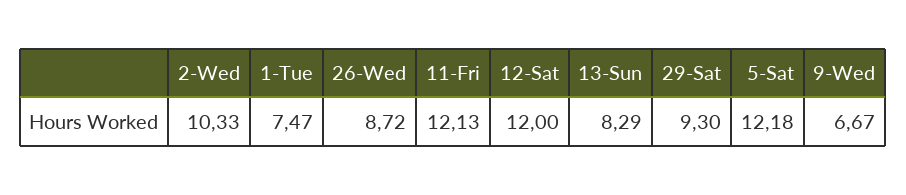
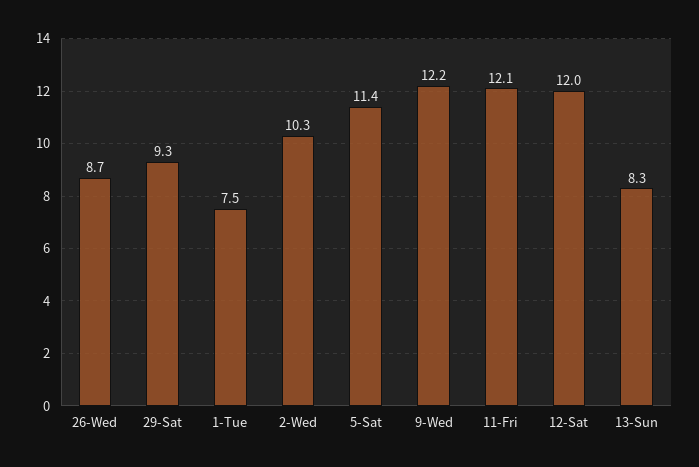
  {
    "2-Wed": 10.33,
    "1-Tue": 7.47,
    "26-Wed": 8.72,
    "11-Fri": 12.13,
    "12-Sat": 12,
    "13-Sun": 8.29,
    "29-Sat": 9.3,
-   "5-Sat": 12.18,
+   "5-Sat": 11.4,
-   "9-Wed": 6.67
+   "9-Wed": 12.2
  }

